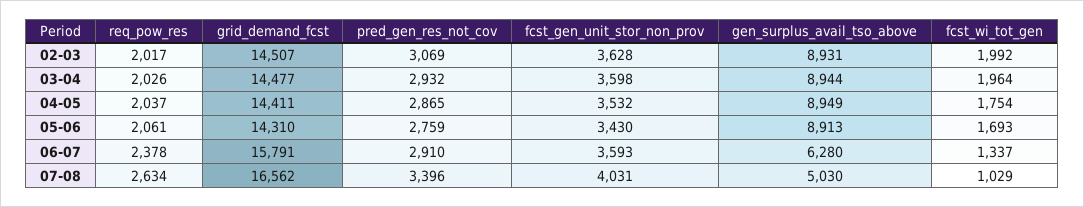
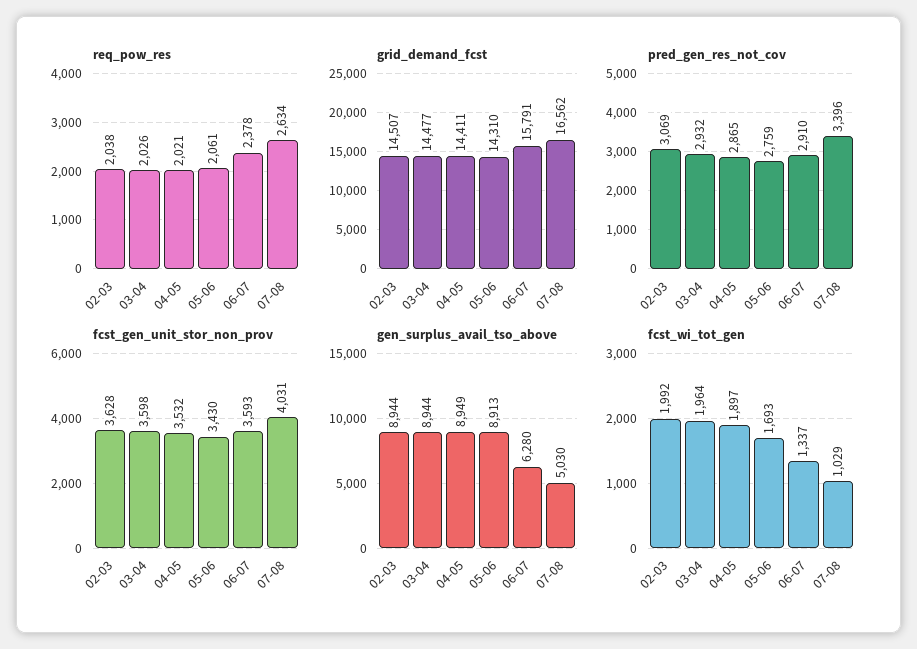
  {
    "req_pow_res": {
-     "02-03": 2017,
+     "02-03": 2038,
      "03-04": 2026,
-     "04-05": 2037,
+     "04-05": 2021,
      "05-06": 2061,
      "06-07": 2378,
      "07-08": 2634
    },
    "grid_demand_fcst": {
      "02-03": 14507,
      "03-04": 14477,
      "04-05": 14411,
      "05-06": 14310,
      "06-07": 15791,
      "07-08": 16562
    },
    "pred_gen_res_not_cov": {
      "02-03": 3069,
      "03-04": 2932,
      "04-05": 2865,
      "05-06": 2759,
      "06-07": 2910,
      "07-08": 3396
    },
    "fcst_gen_unit_stor_non_prov": {
      "02-03": 3628,
      "03-04": 3598,
      "04-05": 3532,
      "05-06": 3430,
      "06-07": 3593,
      "07-08": 4031
    },
    "gen_surplus_avail_tso_above": {
-     "02-03": 8931,
+     "02-03": 8944,
      "03-04": 8944,
      "04-05": 8949,
      "05-06": 8913,
      "06-07": 6280,
      "07-08": 5030
    },
    "fcst_wi_tot_gen": {
      "02-03": 1992,
      "03-04": 1964,
-     "04-05": 1754,
+     "04-05": 1897,
      "05-06": 1693,
      "06-07": 1337,
      "07-08": 1029
    }
  }

